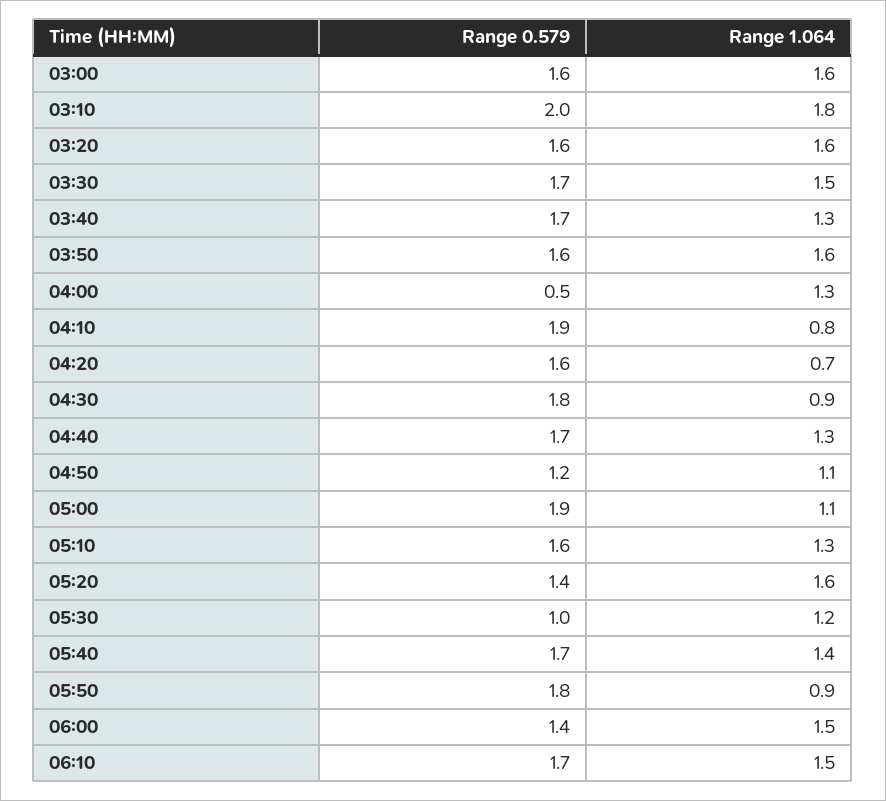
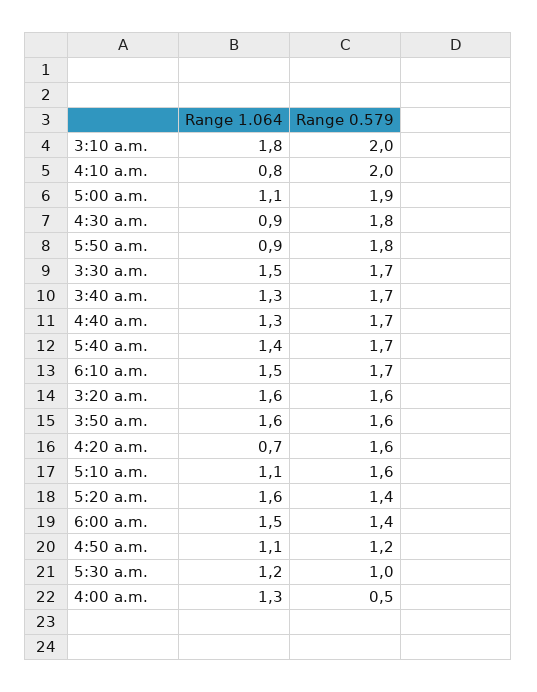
  {
    "Range 0.579": {
-     "03:00": 1.6,
      "03:10": 2,
      "03:20": 1.6,
      "03:30": 1.7,
      "03:40": 1.7,
      "03:50": 1.6,
      "04:00": 0.5,
-     "04:10": 1.9,
+     "04:10": 2,
      "04:20": 1.6,
      "04:30": 1.8,
      "04:40": 1.7,
      "04:50": 1.2,
      "05:00": 1.9,
      "05:10": 1.6,
      "05:20": 1.4,
      "05:30": 1,
      "05:40": 1.7,
      "05:50": 1.8,
      "06:00": 1.4,
      "06:10": 1.7
    },
    "Range 1.064": {
-     "03:00": 1.6,
      "03:10": 1.8,
      "03:20": 1.6,
      "03:30": 1.5,
      "03:40": 1.3,
      "03:50": 1.6,
      "04:00": 1.3,
      "04:10": 0.8,
      "04:20": 0.7,
      "04:30": 0.9,
      "04:40": 1.3,
      "04:50": 1.1,
      "05:00": 1.1,
-     "05:10": 1.3,
+     "05:10": 1.1,
      "05:20": 1.6,
      "05:30": 1.2,
      "05:40": 1.4,
      "05:50": 0.9,
      "06:00": 1.5,
      "06:10": 1.5
    }
  }

